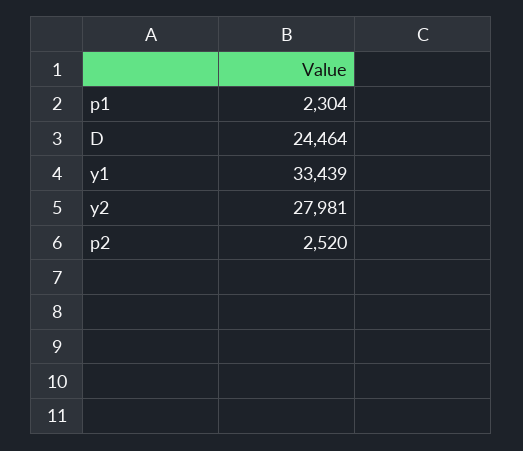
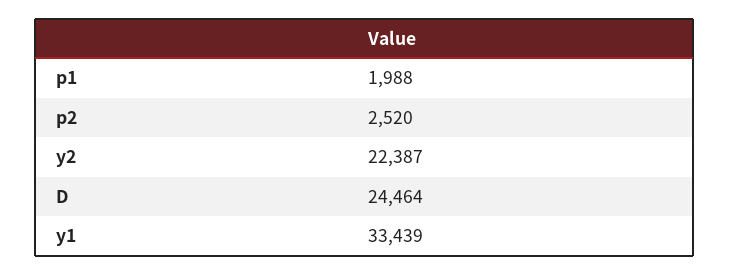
  {
-   "p1": 2304,
+   "p1": 1988,
    "D": 24464,
    "y1": 33439,
-   "y2": 27981,
+   "y2": 22387,
    "p2": 2520
  }

